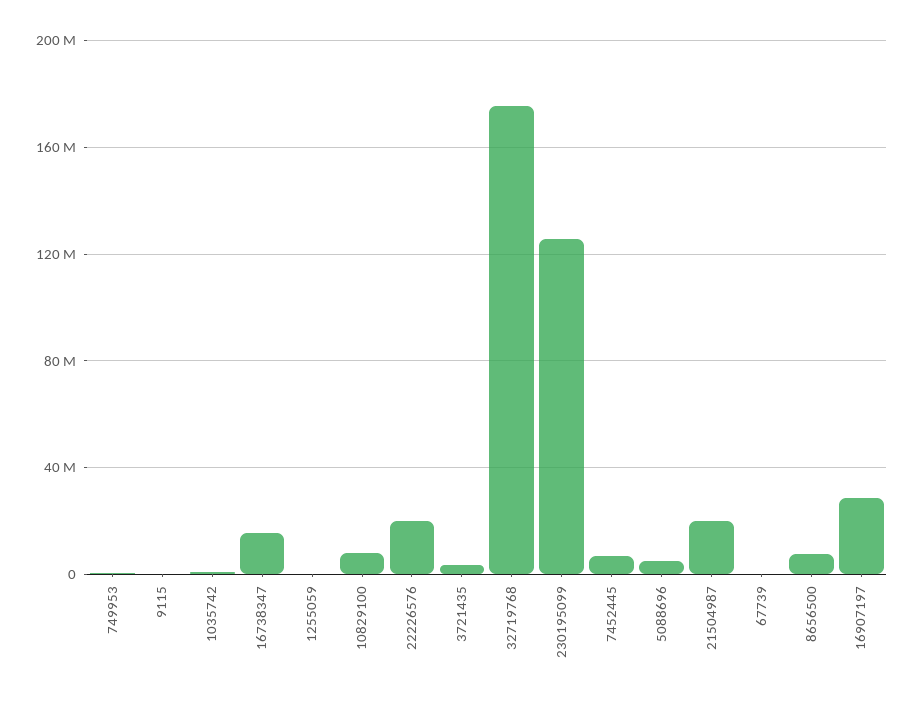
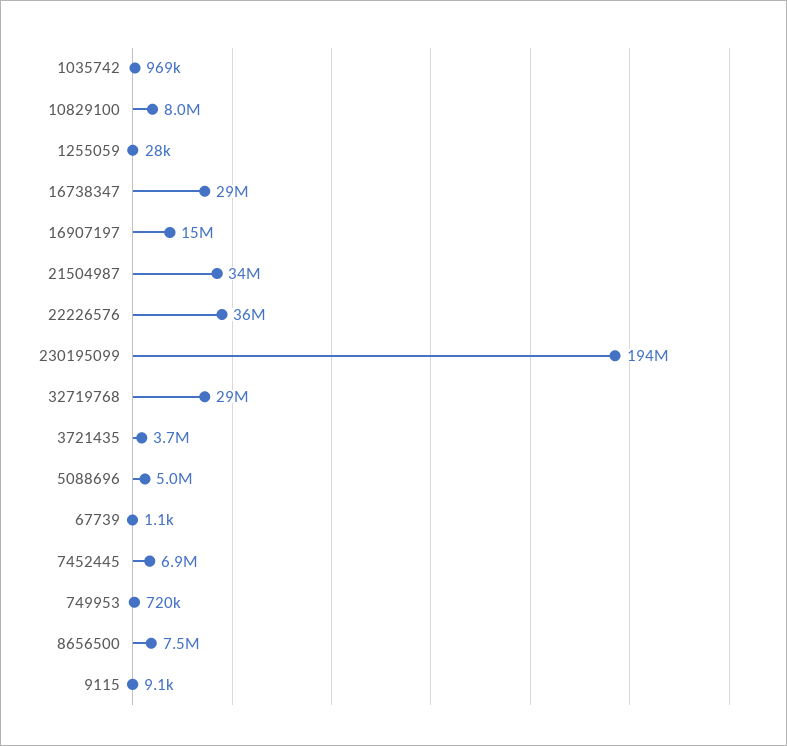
  {
    "749953": 720000,
    "9115": 9100,
    "1035742": 969000,
-   "16738347": 15000000,
+   "16738347": 29000000,
    "1255059": 28000,
    "10829100": 8000000,
-   "22226576": 20000000,
+   "22226576": 36000000,
    "3721435": 3700000,
-   "32719768": 175000000,
+   "32719768": 29000000,
-   "230195099": 125000000,
+   "230195099": 194000000,
    "7452445": 6900000,
    "5088696": 5000000,
-   "21504987": 20000000,
+   "21504987": 34000000,
    "67739": 1100,
    "8656500": 7500000,
-   "16907197": 30000000
+   "16907197": 15000000
  }

